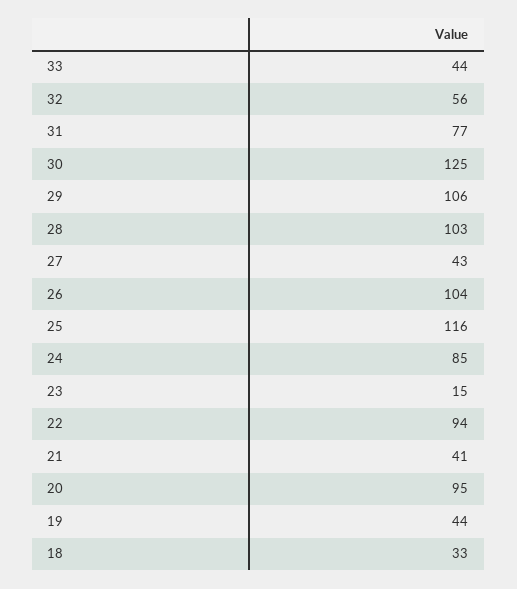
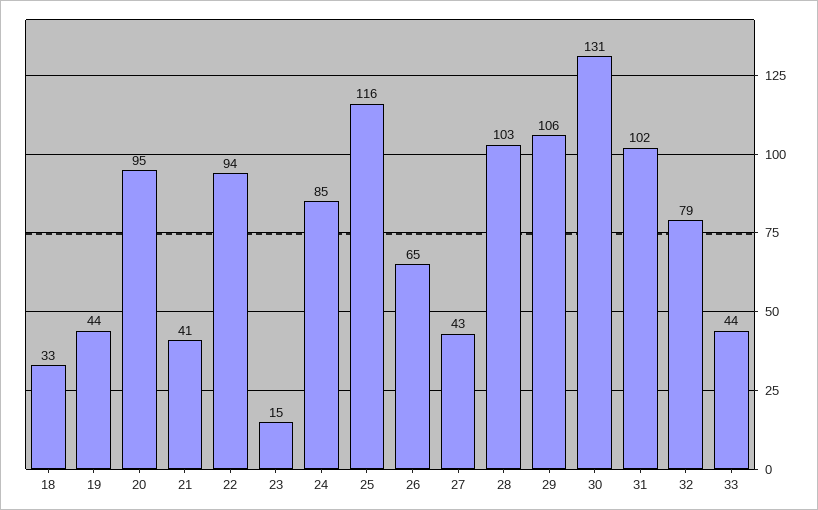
  {
    "33": 44,
-   "32": 56,
+   "32": 79,
-   "31": 77,
+   "31": 102,
-   "30": 125,
+   "30": 131,
    "29": 106,
    "28": 103,
    "27": 43,
-   "26": 104,
+   "26": 65,
    "25": 116,
    "24": 85,
    "23": 15,
    "22": 94,
    "21": 41,
    "20": 95,
    "19": 44,
    "18": 33
  }

